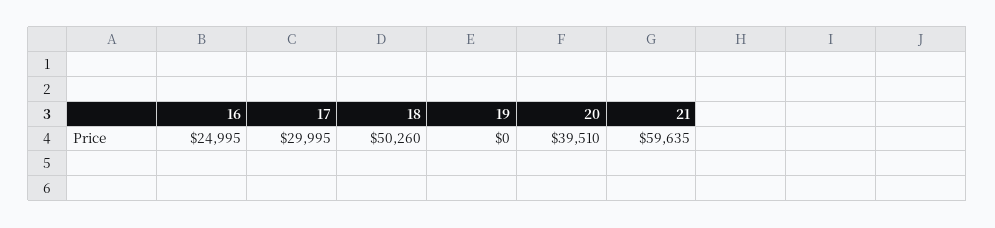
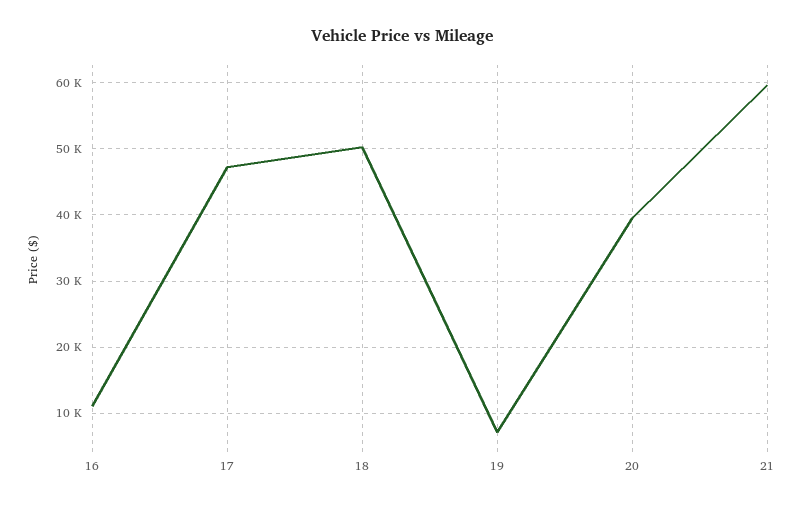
  {
-   "16": 24995,
+   "16": 11000,
-   "17": 29995,
+   "17": 47000,
    "18": 50260,
-   "19": 0,
+   "19": 7000,
    "20": 39510,
    "21": 59635
  }

